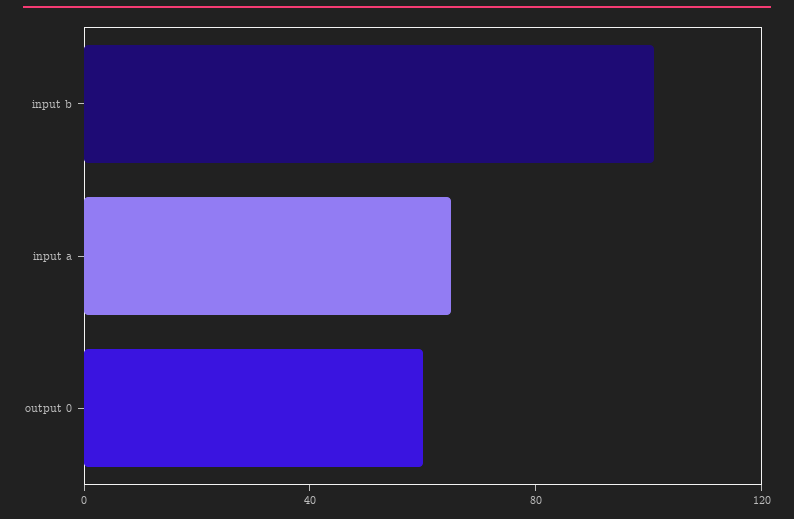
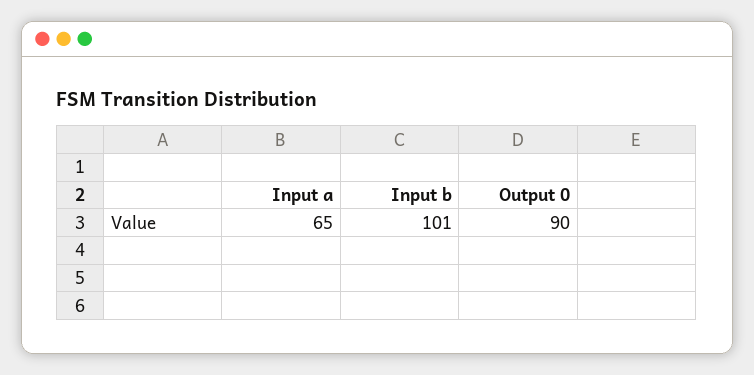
  {
    "input b": 101,
    "input a": 65,
-   "output 0": 60
+   "output 0": 90
  }

